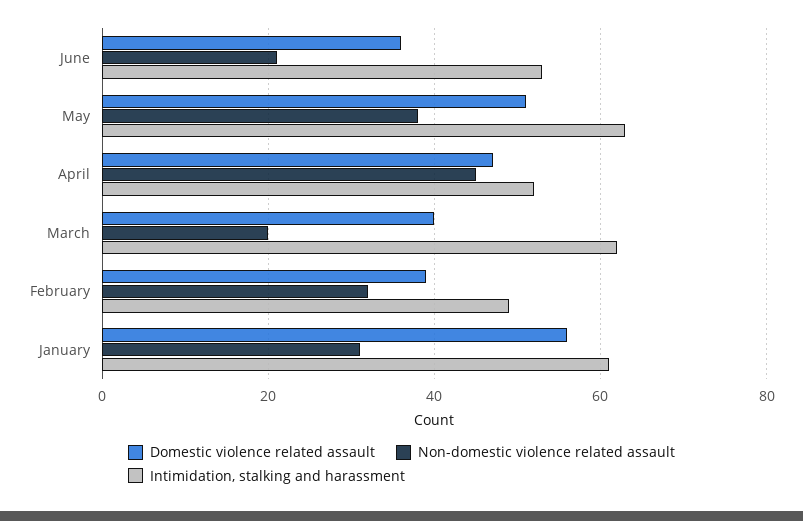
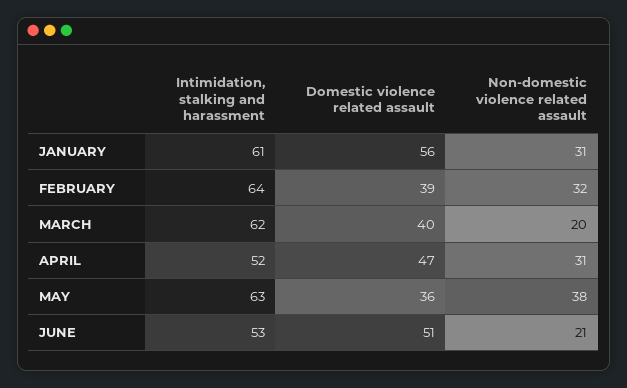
  {
    "Domestic violence related assault": {
-     "June": 35,
+     "June": 51,
-     "May": 50,
+     "May": 36,
      "April": 47,
      "March": 40,
      "February": 39,
      "January": 56
    },
    "Non-domestic violence related assault": {
      "June": 21,
      "May": 38,
-     "April": 45,
+     "April": 31,
      "March": 20,
      "February": 32,
      "January": 31
    },
    "Intimidation, stalking and harassment": {
      "June": 53,
      "May": 63,
      "April": 52,
      "March": 62,
-     "February": 50,
+     "February": 64,
      "January": 61
    }
  }

